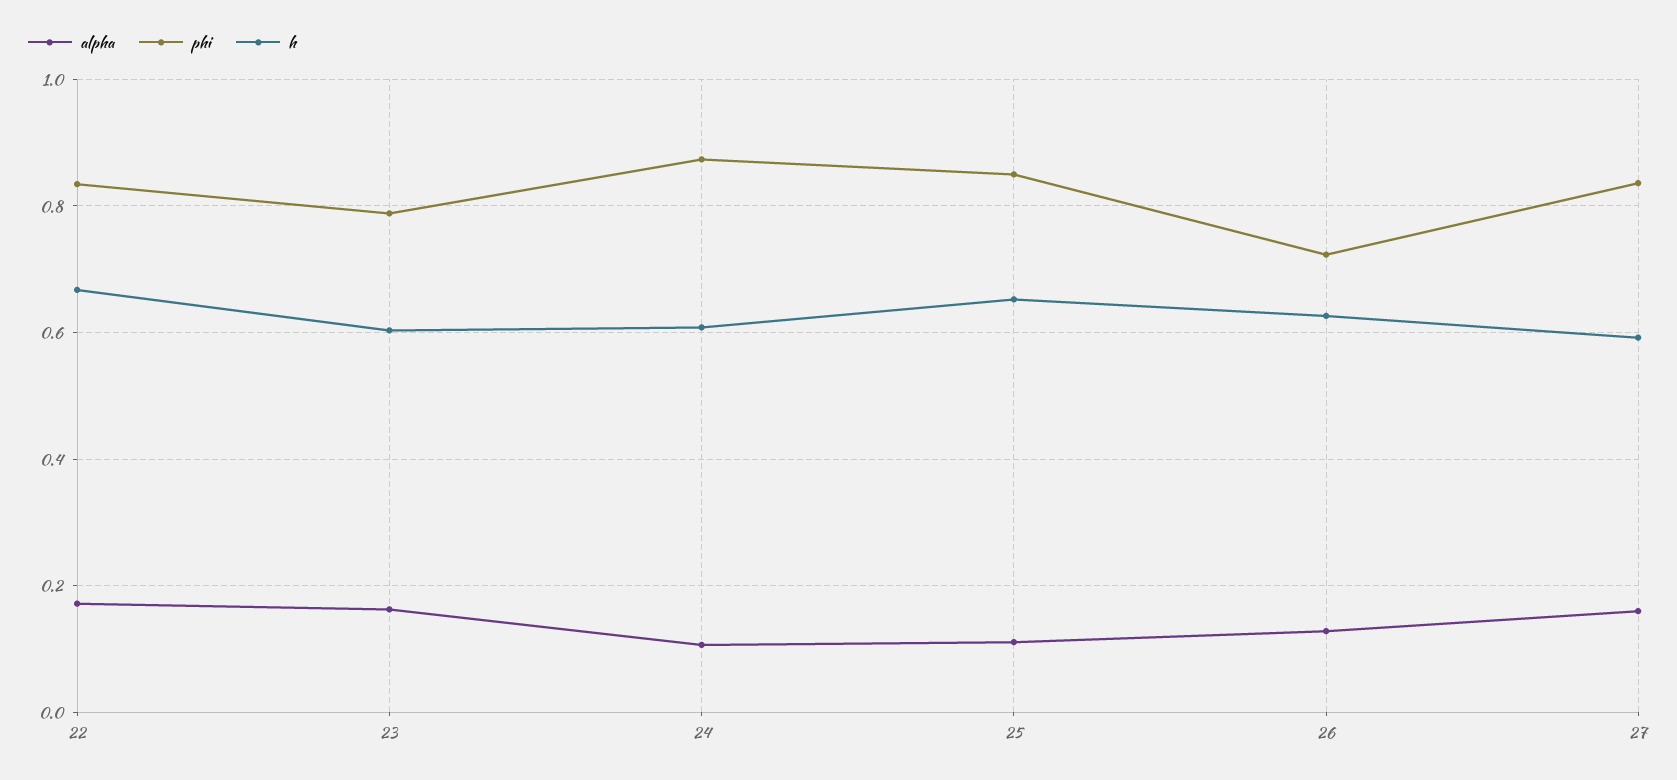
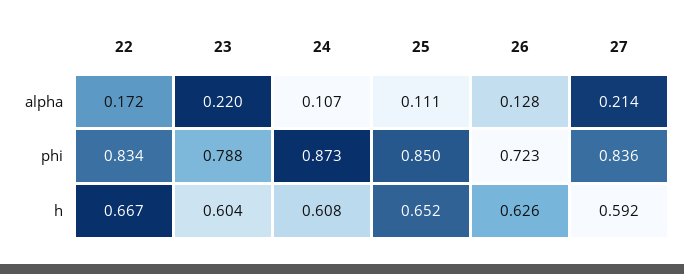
  {
    "alpha": {
      "22": 0.172,
-     "23": 0.16,
+     "23": 0.22,
      "24": 0.107,
      "25": 0.111,
      "26": 0.128,
-     "27": 0.16
+     "27": 0.214
    },
    "phi": {
      "22": 0.834,
      "23": 0.788,
      "24": 0.873,
      "25": 0.85,
      "26": 0.723,
      "27": 0.836
    },
    "h": {
      "22": 0.667,
      "23": 0.604,
      "24": 0.608,
      "25": 0.652,
      "26": 0.626,
      "27": 0.592
    }
  }

